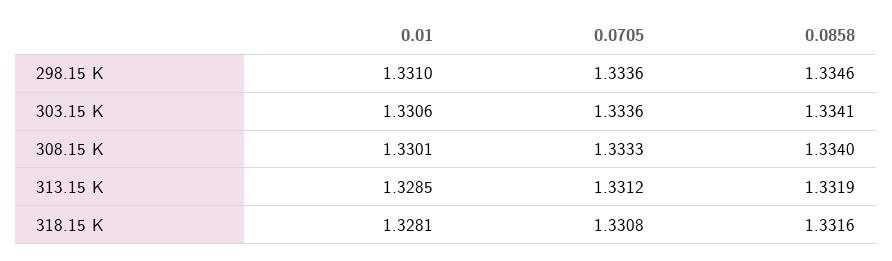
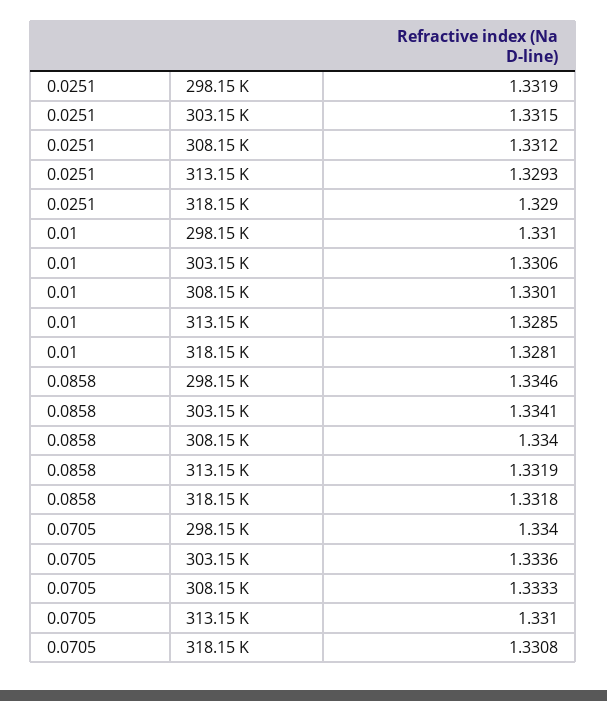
  {
    "0.01": {
      "298.15 K": 1.331,
      "303.15 K": 1.3306,
      "308.15 K": 1.3301,
      "313.15 K": 1.3285,
      "318.15 K": 1.3281
    },
    "0.0705": {
-     "298.15 K": 1.3336,
+     "298.15 K": 1.334,
      "303.15 K": 1.3336,
      "308.15 K": 1.3333,
-     "313.15 K": 1.3312,
+     "313.15 K": 1.331,
      "318.15 K": 1.3308
    },
    "0.0858": {
      "298.15 K": 1.3346,
      "303.15 K": 1.3341,
      "308.15 K": 1.334,
      "313.15 K": 1.3319,
-     "318.15 K": 1.3316
+     "318.15 K": 1.3318
-   }
+   },
+   "0.0251": {
+     "298.15 K": 1.3319,
+     "303.15 K": 1.3315,
+     "308.15 K": 1.3312,
+     "313.15 K": 1.3293,
+     "318.15 K": 1.329
+   }
  }

